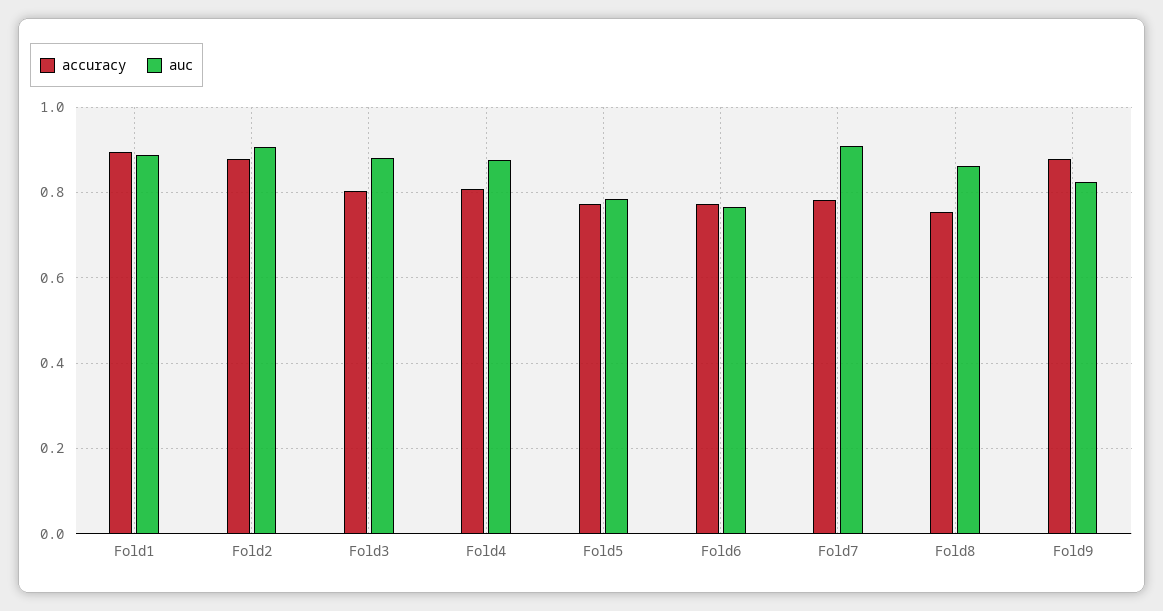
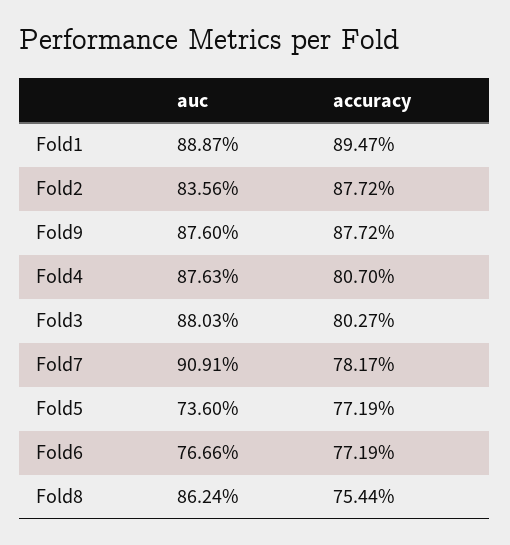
  {
    "accuracy": {
      "Fold1": 0.8947,
      "Fold2": 0.8772,
      "Fold3": 0.8027,
      "Fold4": 0.807,
      "Fold5": 0.7719,
      "Fold6": 0.7719,
      "Fold7": 0.7817,
      "Fold8": 0.7544,
      "Fold9": 0.8772
    },
    "auc": {
      "Fold1": 0.8887,
-     "Fold2": 0.9,
+     "Fold2": 0.8356,
      "Fold3": 0.8803,
      "Fold4": 0.8763,
-     "Fold5": 0.78,
+     "Fold5": 0.736,
      "Fold6": 0.7666,
      "Fold7": 0.9091,
      "Fold8": 0.8624,
-     "Fold9": 0.82
+     "Fold9": 0.876
    }
  }

